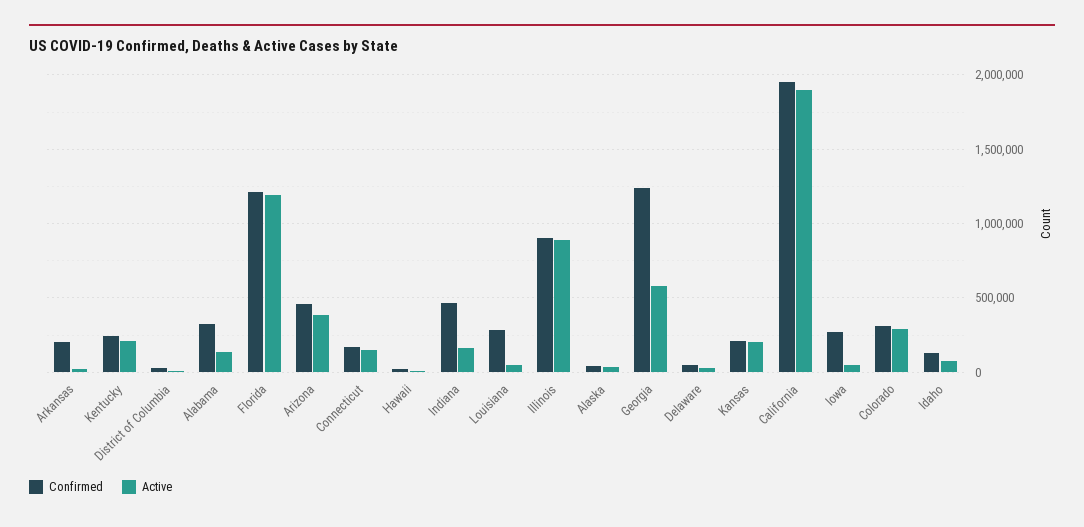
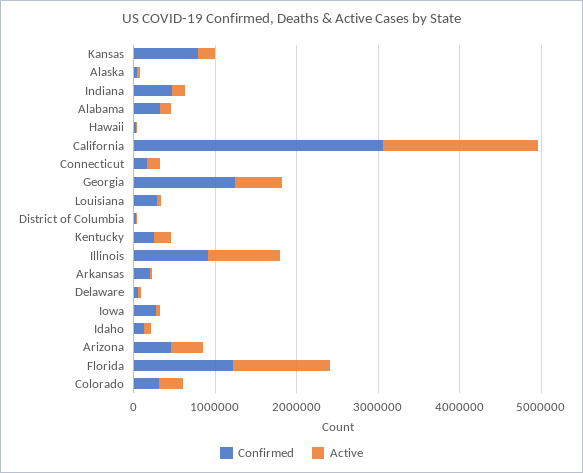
  {
    "Confirmed": {
      "Arkansas": 200000,
      "Kentucky": 250000,
      "District of Columbia": 50000,
      "Alabama": 300000,
      "Florida": 1200000,
      "Arizona": 450000,
      "Connecticut": 150000,
      "Hawaii": 0,
      "Indiana": 450000,
      "Louisiana": 300000,
      "Illinois": 900000,
      "Alaska": 50000,
      "Georgia": 1250000,
      "Delaware": 50000,
-     "Kansas": 200000,
+     "Kansas": 800000,
-     "California": 1950000,
+     "California": 3000000,
      "Iowa": 250000,
      "Colorado": 300000,
      "Idaho": 150000
    },
    "Active": {
      "Arkansas": 0,
      "Kentucky": 200000,
      "District of Columbia": 0,
      "Alabama": 150000,
      "Florida": 1200000,
      "Arizona": 400000,
      "Connecticut": 150000,
      "Hawaii": 0,
      "Indiana": 150000,
      "Louisiana": 50000,
      "Illinois": 900000,
      "Alaska": 50000,
      "Georgia": 600000,
      "Delaware": 50000,
      "Kansas": 200000,
      "California": 1900000,
      "Iowa": 50000,
      "Colorado": 300000,
      "Idaho": 100000
    }
  }

